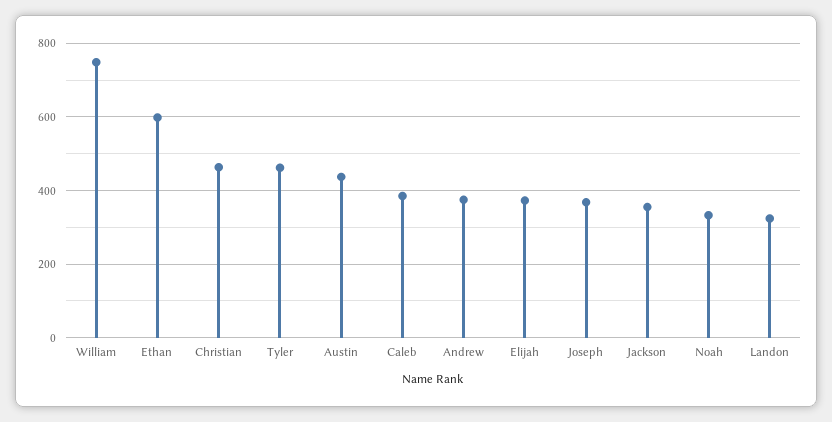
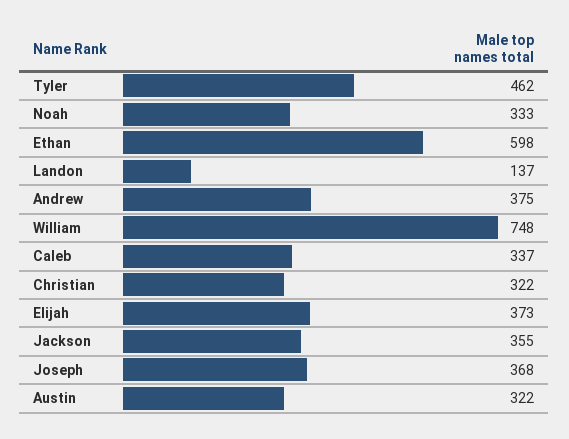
  {
    "William": 748,
    "Ethan": 598,
-   "Christian": 460,
+   "Christian": 322,
    "Tyler": 462,
-   "Austin": 440,
+   "Austin": 322,
-   "Caleb": 380,
+   "Caleb": 337,
    "Andrew": 375,
    "Elijah": 373,
    "Joseph": 368,
    "Jackson": 355,
    "Noah": 333,
-   "Landon": 320
+   "Landon": 137
  }

